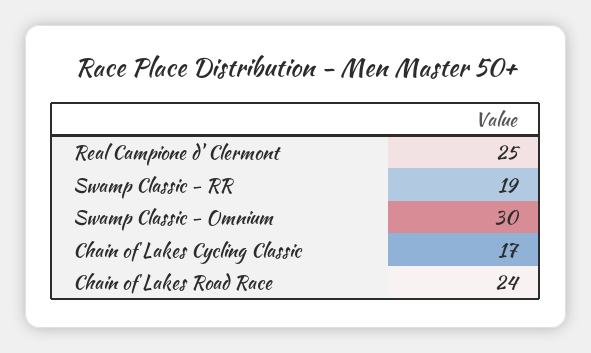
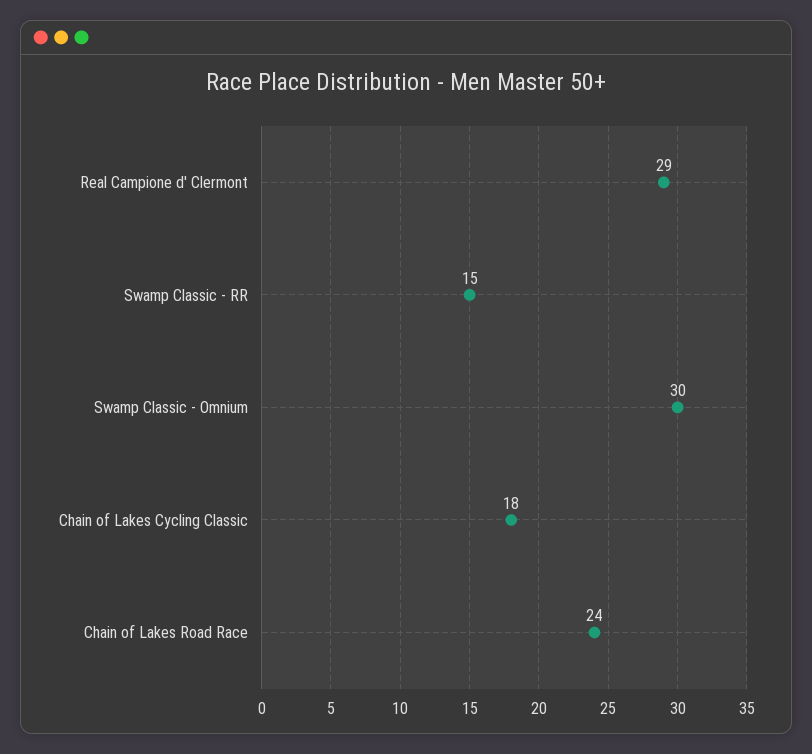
  {
-   "Real Campione d' Clermont": 25,
+   "Real Campione d' Clermont": 29,
-   "Swamp Classic - RR": 19,
+   "Swamp Classic - RR": 15,
    "Swamp Classic - Omnium": 30,
-   "Chain of Lakes Cycling Classic": 17,
+   "Chain of Lakes Cycling Classic": 18,
    "Chain of Lakes Road Race": 24
  }

